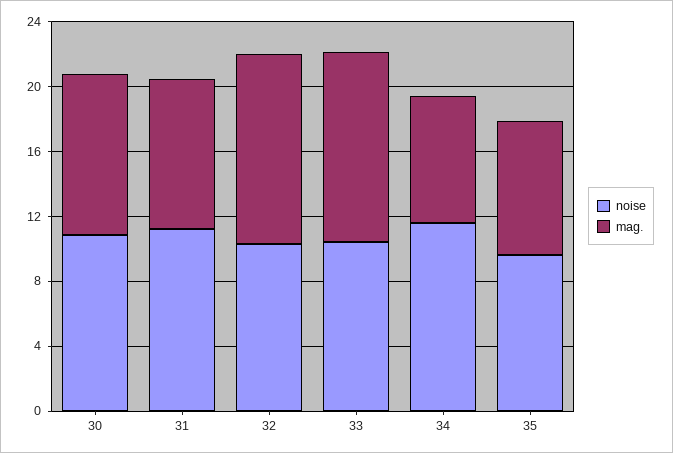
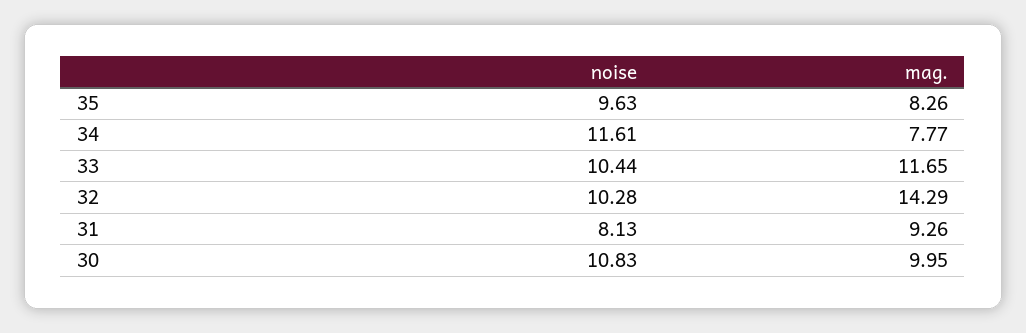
  {
    "noise": {
      "30": 10.83,
-     "31": 11,
+     "31": 8.13,
      "32": 10.28,
      "33": 10.44,
      "34": 11.61,
      "35": 9.63
    },
    "mag.": {
      "30": 9.95,
      "31": 9.26,
-     "32": 12,
+     "32": 14.29,
      "33": 11.65,
      "34": 7.77,
      "35": 8.26
    }
  }

